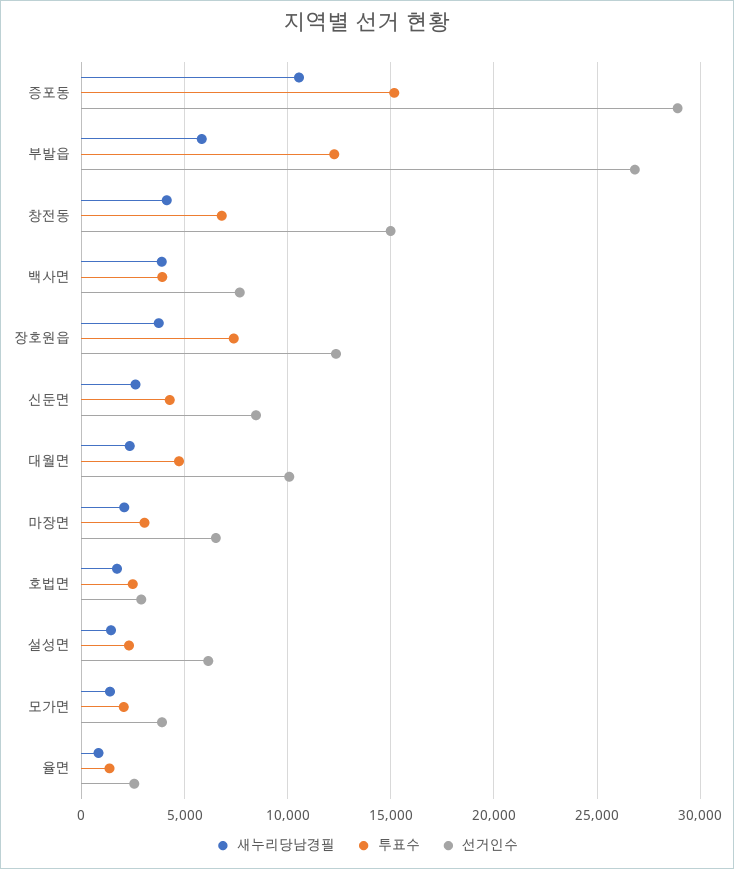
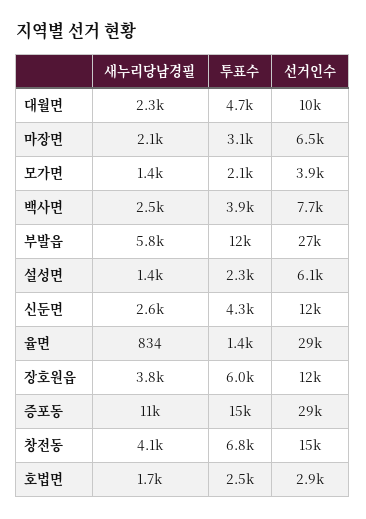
  {
    "새누리당남경필": {
      "증포동": 11000,
      "부발읍": 5800,
      "창전동": 4100,
-     "백사면": 4000,
+     "백사면": 2500,
      "장호원읍": 3800,
      "신둔면": 2600,
      "대월면": 2300,
      "마장면": 2100,
      "호법면": 1700,
      "설성면": 1400,
      "모가면": 1400,
      "율면": 834
    },
    "투표수": {
      "증포동": 15000,
      "부발읍": 12000,
      "창전동": 6800,
      "백사면": 3900,
-     "장호원읍": 7500,
+     "장호원읍": 6000,
      "신둔면": 4300,
      "대월면": 4700,
      "마장면": 3100,
      "호법면": 2500,
      "설성면": 2300,
      "모가면": 2100,
      "율면": 1400
    },
    "선거인수": {
      "증포동": 29000,
      "부발읍": 27000,
      "창전동": 15000,
      "백사면": 7700,
      "장호원읍": 12000,
-     "신둔면": 8500,
+     "신둔면": 12000,
      "대월면": 10000,
      "마장면": 6500,
      "호법면": 2900,
      "설성면": 6100,
      "모가면": 3900,
-     "율면": 2500
+     "율면": 29000
    }
  }

